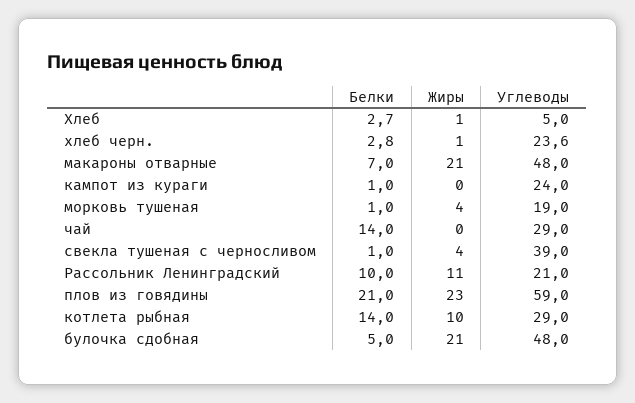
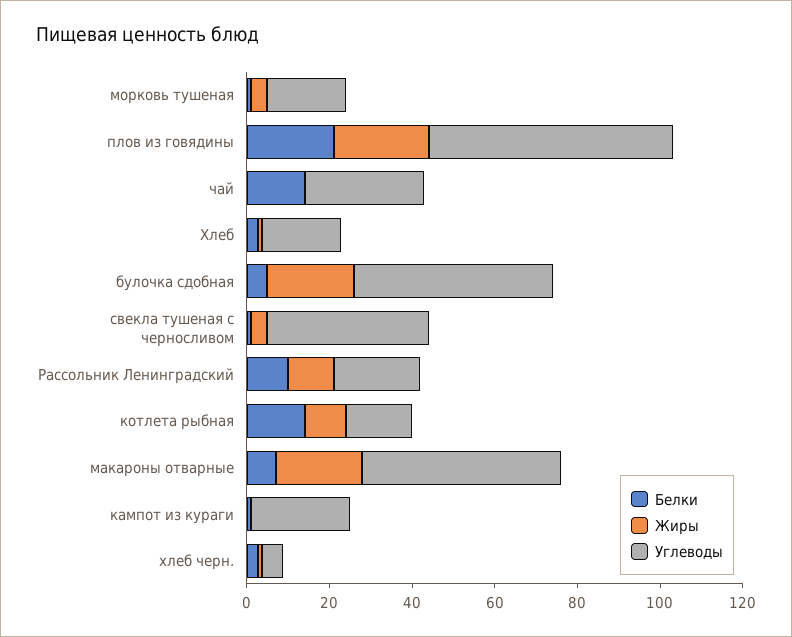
  {
    "Белки": {
      "Хлеб": 2.7,
      "хлеб черн.": 2.8,
      "макароны отварные": 7,
      "кампот из кураги": 1,
      "морковь тушеная": 1,
      "чай": 14,
      "свекла тушеная с черносливом": 1,
      "Рассольник Ленинградский": 10,
      "плов из говядины": 21,
      "котлета рыбная": 14,
      "булочка сдобная": 5
    },
    "Жиры": {
      "Хлеб": 1,
      "хлеб черн.": 1,
      "макароны отварные": 21,
      "кампот из кураги": 0,
      "морковь тушеная": 4,
      "чай": 0,
      "свекла тушеная с черносливом": 4,
      "Рассольник Ленинградский": 11,
      "плов из говядины": 23,
      "котлета рыбная": 10,
      "булочка сдобная": 21
    },
    "Углеводы": {
-     "Хлеб": 5,
+     "Хлеб": 20,
-     "хлеб черн.": 23.6,
+     "хлеб черн.": 5,
      "макароны отварные": 48,
      "кампот из кураги": 24,
      "морковь тушеная": 19,
      "чай": 29,
      "свекла тушеная с черносливом": 39,
      "Рассольник Ленинградский": 21,
      "плов из говядины": 59,
-     "котлета рыбная": 29,
+     "котлета рыбная": 15,
      "булочка сдобная": 48
    }
  }

